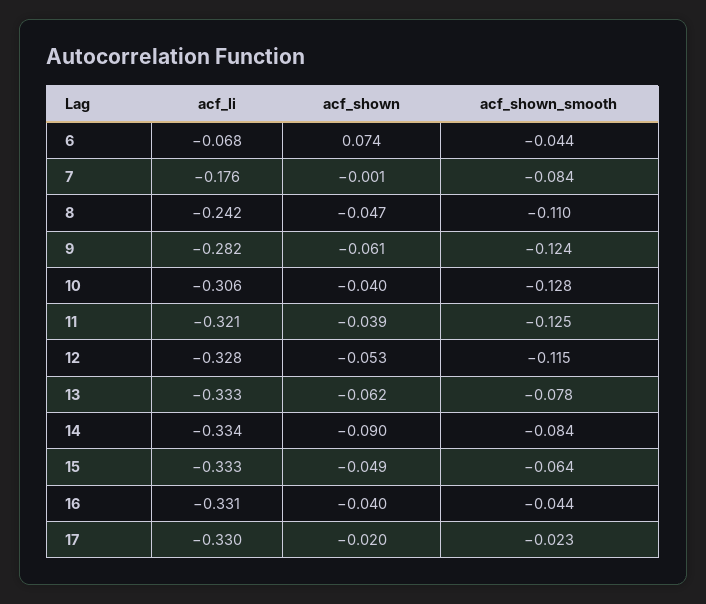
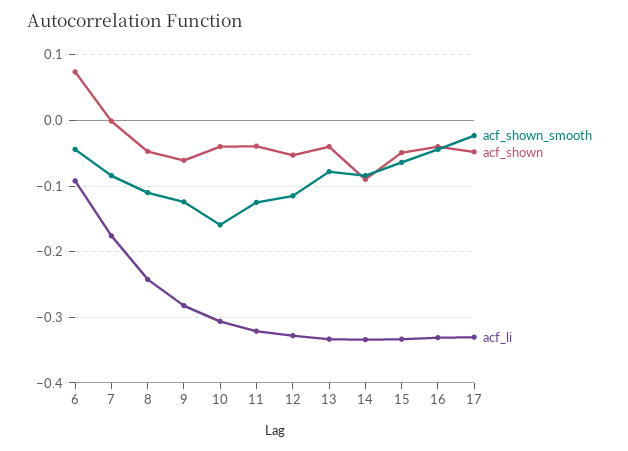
  {
    "acf_li": {
-     "6": -0.068,
+     "6": -0.09,
      "7": -0.176,
      "8": -0.242,
      "9": -0.282,
      "10": -0.306,
      "11": -0.321,
      "12": -0.328,
      "13": -0.333,
      "14": -0.334,
      "15": -0.333,
      "16": -0.331,
      "17": -0.33
    },
    "acf_shown": {
      "6": 0.074,
      "7": -0.001,
      "8": -0.047,
      "9": -0.061,
      "10": -0.04,
      "11": -0.039,
      "12": -0.053,
-     "13": -0.062,
+     "13": -0.04,
      "14": -0.09,
      "15": -0.049,
      "16": -0.04,
-     "17": -0.02
+     "17": -0.05
    },
    "acf_shown_smooth": {
      "6": -0.044,
      "7": -0.084,
      "8": -0.11,
      "9": -0.124,
-     "10": -0.128,
+     "10": -0.16,
      "11": -0.125,
      "12": -0.115,
      "13": -0.078,
      "14": -0.084,
      "15": -0.064,
      "16": -0.044,
      "17": -0.023
    }
  }

